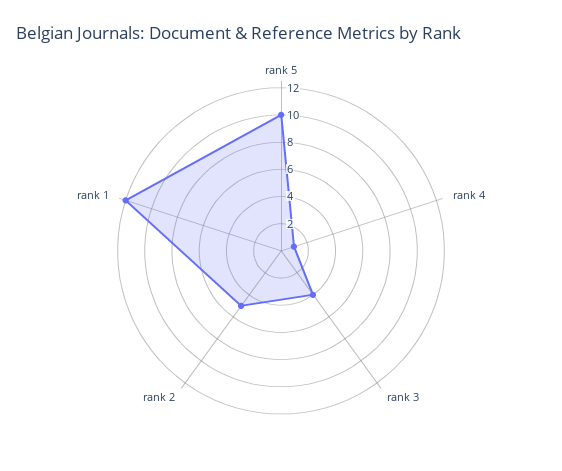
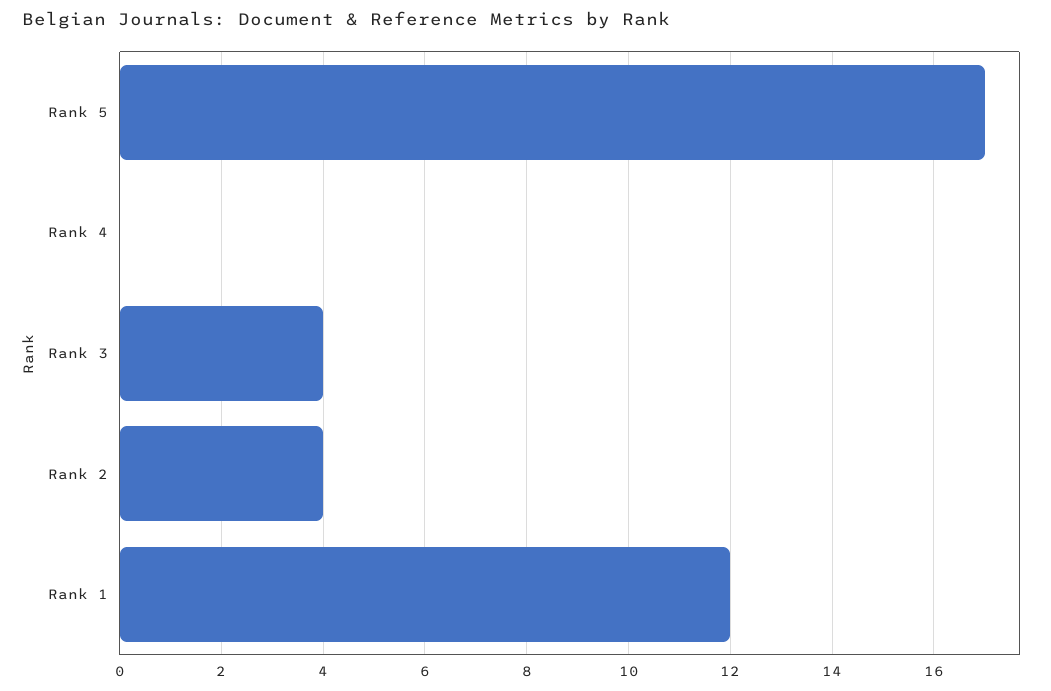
  {
-   "rank 5": 10,
+   "rank 5": 17,
-   "rank 4": 1,
+   "rank 4": 0,
    "rank 3": 4,
-   "rank 2": 5,
+   "rank 2": 4,
    "rank 1": 12
  }

